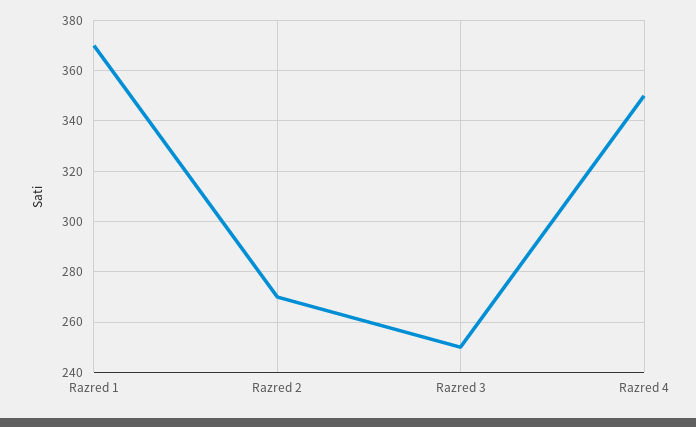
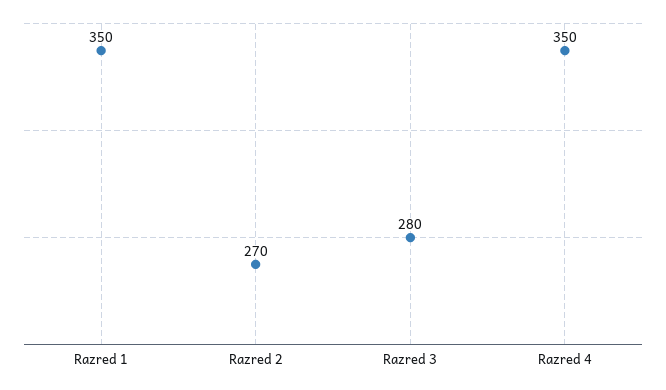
  {
-   "Razred 1": 370,
+   "Razred 1": 350,
    "Razred 2": 270,
-   "Razred 3": 250,
+   "Razred 3": 280,
    "Razred 4": 350
  }

